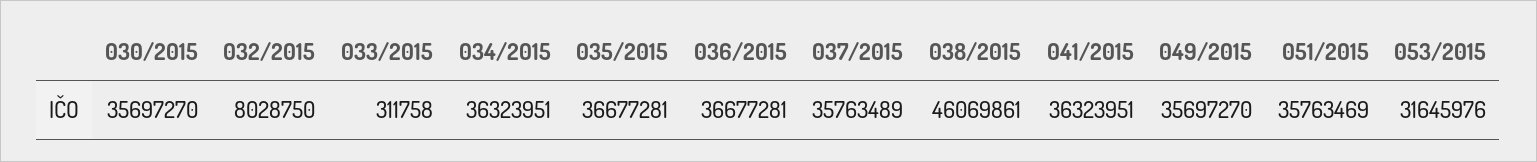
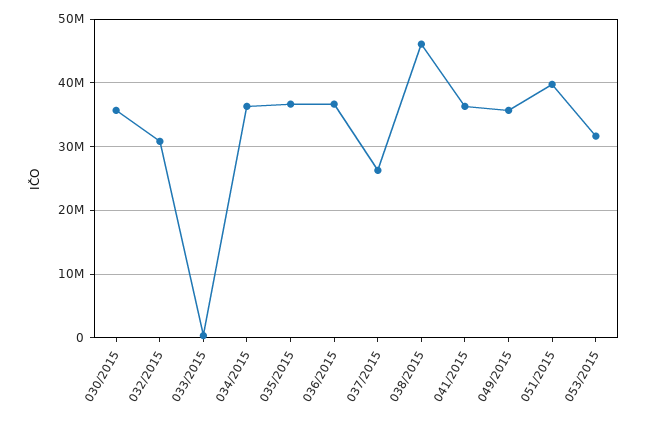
  {
    "030/2015": 35697270,
-   "032/2015": 8028750,
+   "032/2015": 31000000,
    "033/2015": 311758,
    "034/2015": 36323951,
    "035/2015": 36677281,
    "036/2015": 36677281,
-   "037/2015": 35763489,
+   "037/2015": 26000000,
    "038/2015": 46069861,
    "041/2015": 36323951,
    "049/2015": 35697270,
-   "051/2015": 35763469,
+   "051/2015": 40000000,
    "053/2015": 31645976
  }

